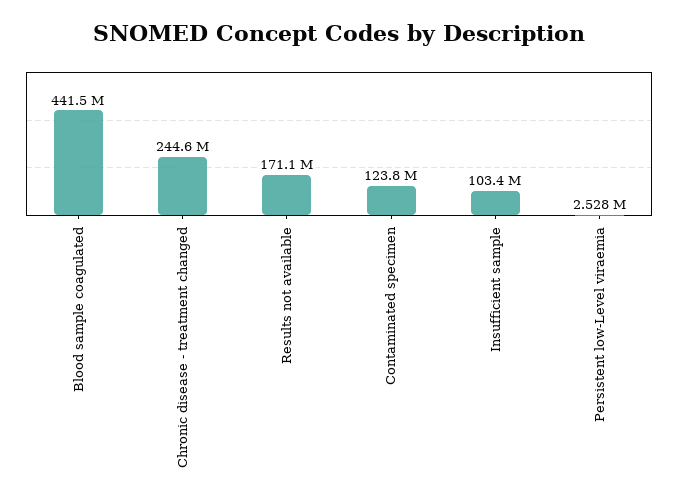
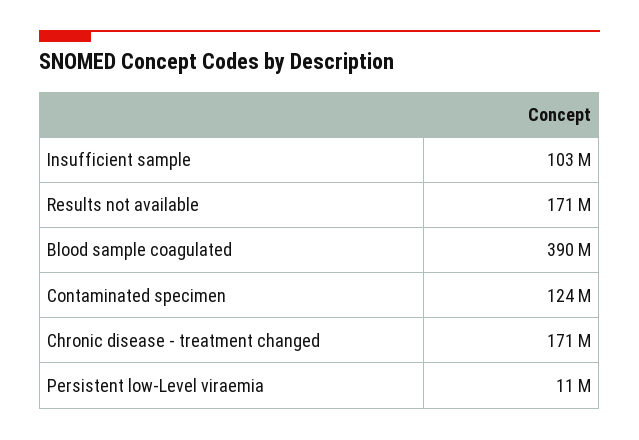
  {
-   "Blood sample coagulated": 441500000,
+   "Blood sample coagulated": 390000000,
-   "Chronic disease - treatment changed": 244600000,
+   "Chronic disease - treatment changed": 171000000,
    "Results not available": 171100000,
    "Contaminated specimen": 123800000,
    "Insufficient sample": 103400000,
-   "Persistent low-Level viraemia": 2528000
+   "Persistent low-Level viraemia": 11000000
  }

